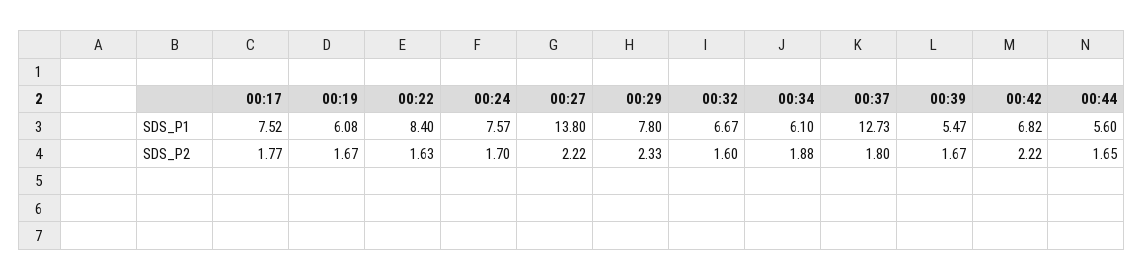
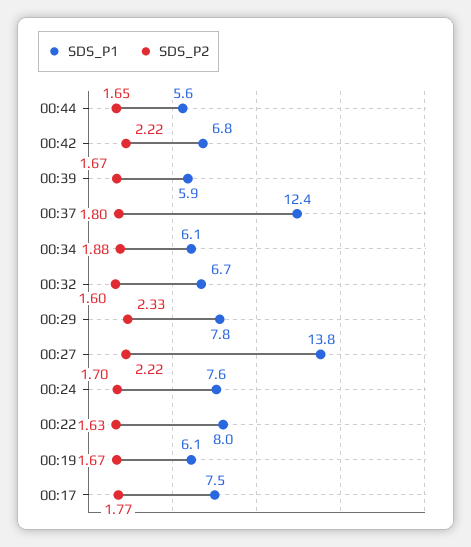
  {
    "SDS_P1": {
      "00:17": 7.52,
      "00:19": 6.08,
-     "00:22": 8.4,
+     "00:22": 8,
      "00:24": 7.57,
      "00:27": 13.8,
      "00:29": 7.8,
      "00:32": 6.67,
      "00:34": 6.1,
-     "00:37": 12.73,
+     "00:37": 12.4,
-     "00:39": 5.47,
+     "00:39": 5.9,
      "00:42": 6.82,
      "00:44": 5.6
    },
    "SDS_P2": {
      "00:17": 1.77,
      "00:19": 1.67,
      "00:22": 1.63,
      "00:24": 1.7,
      "00:27": 2.22,
      "00:29": 2.33,
      "00:32": 1.6,
      "00:34": 1.88,
      "00:37": 1.8,
      "00:39": 1.67,
      "00:42": 2.22,
      "00:44": 1.65
    }
  }

